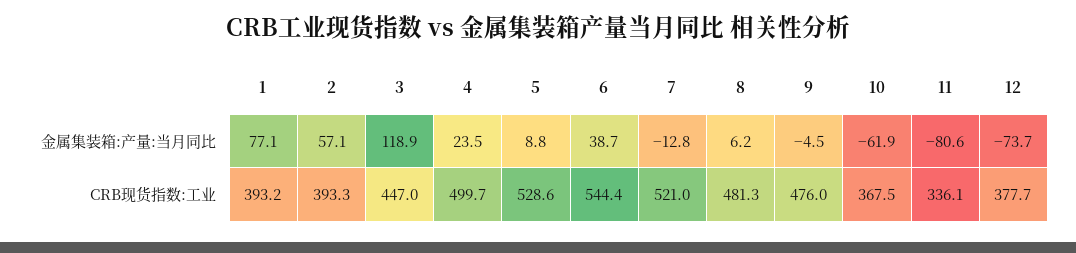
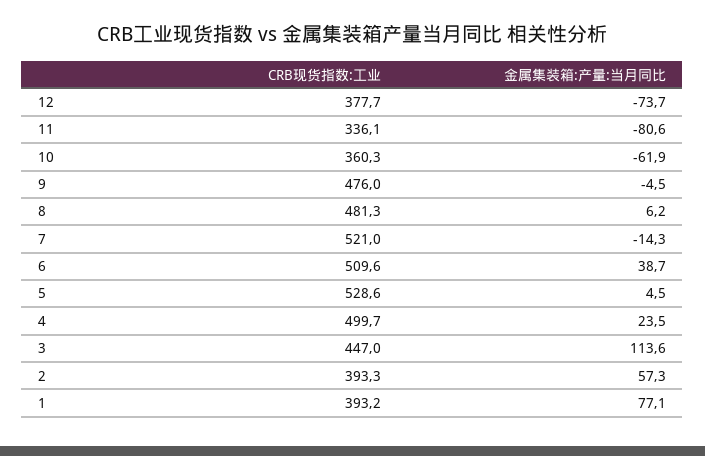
  {
    "1": {
      "金属集装箱:产量:当月同比": 77.1,
      "CRB现货指数:工业": 393.2
    },
    "2": {
-     "金属集装箱:产量:当月同比": 57.1,
+     "金属集装箱:产量:当月同比": 57.3,
      "CRB现货指数:工业": 393.3
    },
    "3": {
-     "金属集装箱:产量:当月同比": 118.9,
+     "金属集装箱:产量:当月同比": 113.6,
      "CRB现货指数:工业": 447
    },
    "4": {
      "金属集装箱:产量:当月同比": 23.5,
      "CRB现货指数:工业": 499.7
    },
    "5": {
-     "金属集装箱:产量:当月同比": 8.8,
+     "金属集装箱:产量:当月同比": 4.5,
      "CRB现货指数:工业": 528.6
    },
    "6": {
      "金属集装箱:产量:当月同比": 38.7,
-     "CRB现货指数:工业": 544.4
+     "CRB现货指数:工业": 509.6
    },
    "7": {
-     "金属集装箱:产量:当月同比": -12.8,
+     "金属集装箱:产量:当月同比": -14.3,
      "CRB现货指数:工业": 521
    },
    "8": {
      "金属集装箱:产量:当月同比": 6.2,
      "CRB现货指数:工业": 481.3
    },
    "9": {
      "金属集装箱:产量:当月同比": -4.5,
      "CRB现货指数:工业": 476
    },
    "10": {
      "金属集装箱:产量:当月同比": -61.9,
-     "CRB现货指数:工业": 367.5
+     "CRB现货指数:工业": 360.3
    },
    "11": {
      "金属集装箱:产量:当月同比": -80.6,
      "CRB现货指数:工业": 336.1
    },
    "12": {
      "金属集装箱:产量:当月同比": -73.7,
      "CRB现货指数:工业": 377.7
    }
  }

